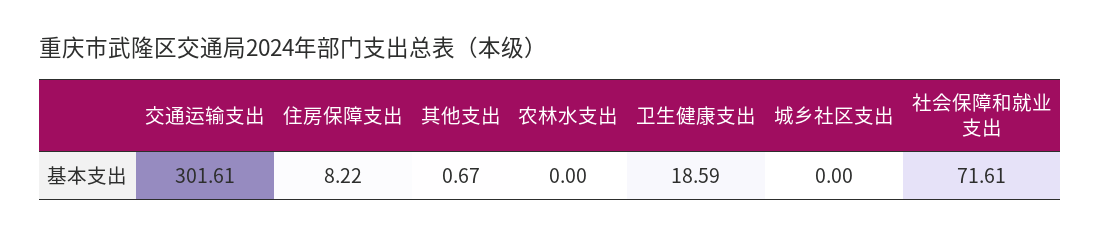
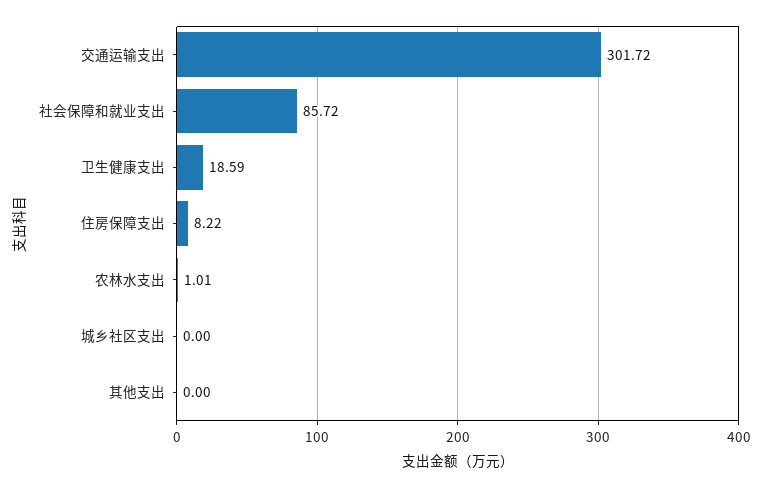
  {
-   "交通运输支出": 301.61,
+   "交通运输支出": 301.72,
    "住房保障支出": 8.22,
-   "其他支出": 0.67,
+   "其他支出": 0,
-   "农林水支出": 0,
+   "农林水支出": 1.01,
    "卫生健康支出": 18.59,
    "城乡社区支出": 0,
-   "社会保障和就业支出": 71.61
+   "社会保障和就业支出": 85.72
  }

